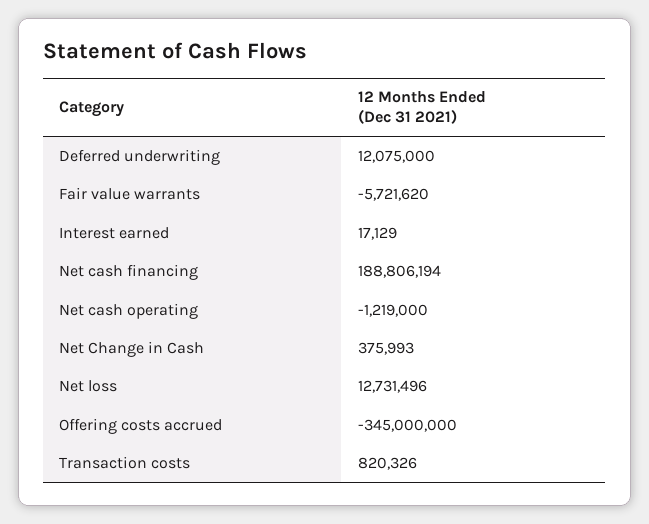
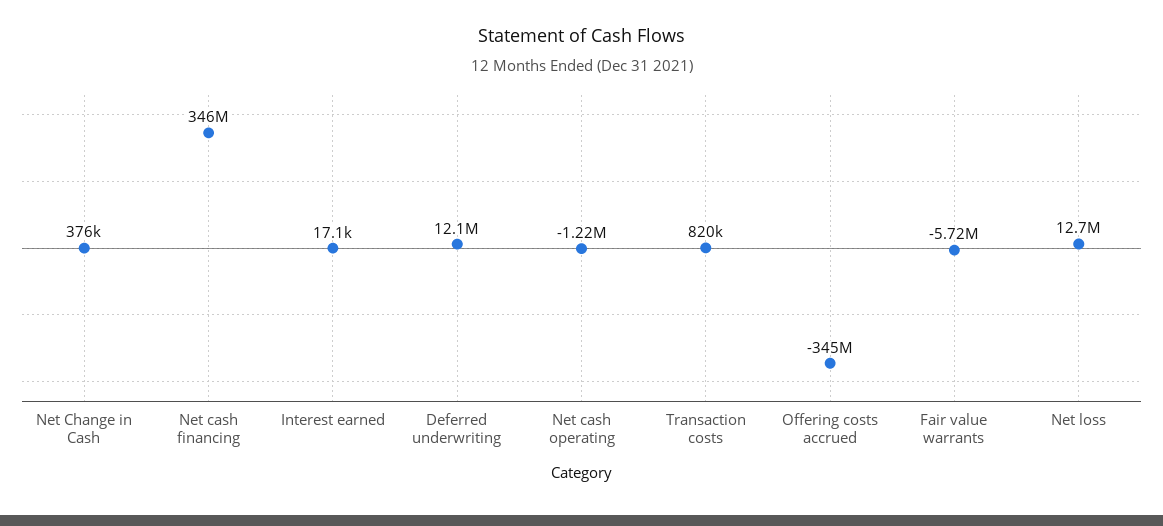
  {
    "Deferred underwriting": 12075000,
    "Fair value warrants": -5721620,
    "Interest earned": 17129,
-   "Net cash financing": 188806194,
+   "Net cash financing": 346000000,
    "Net cash operating": -1219000,
    "Net Change in Cash": 375993,
    "Net loss": 12731496,
    "Offering costs accrued": -345000000,
    "Transaction costs": 820326
  }

